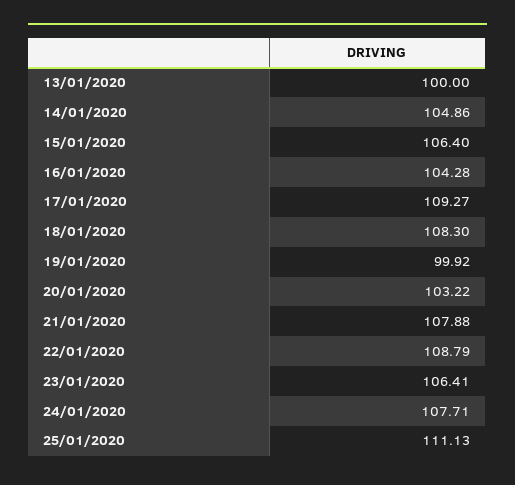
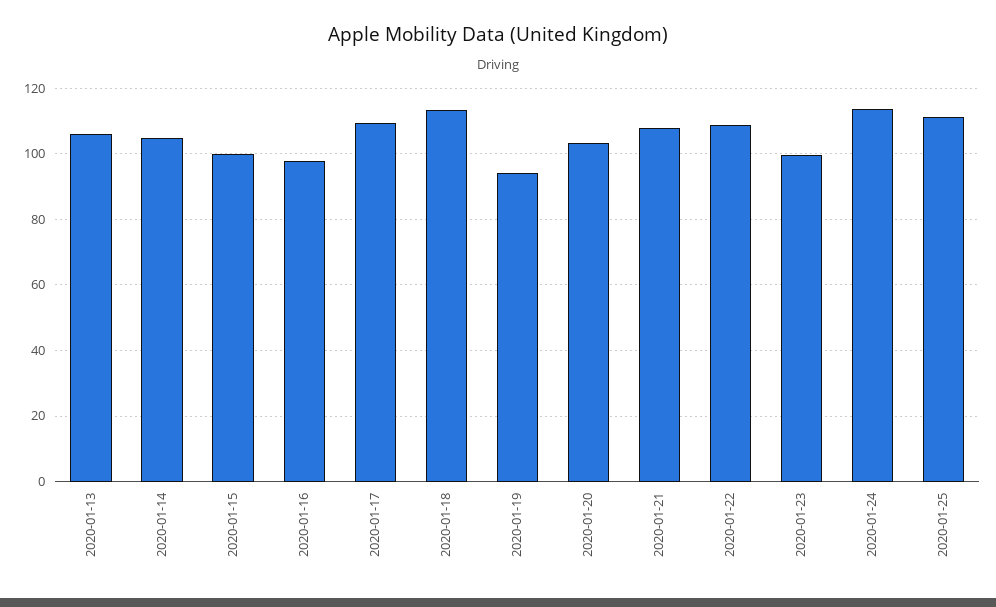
  {
-   "13/01/2020": 100,
+   "13/01/2020": 106,
    "14/01/2020": 104.86,
-   "15/01/2020": 106.4,
+   "15/01/2020": 100,
-   "16/01/2020": 104.28,
+   "16/01/2020": 98,
    "17/01/2020": 109.27,
-   "18/01/2020": 108.3,
+   "18/01/2020": 114,
-   "19/01/2020": 99.92,
+   "19/01/2020": 94,
    "20/01/2020": 103.22,
    "21/01/2020": 107.88,
    "22/01/2020": 108.79,
-   "23/01/2020": 106.41,
+   "23/01/2020": 100,
-   "24/01/2020": 107.71,
+   "24/01/2020": 114,
    "25/01/2020": 111.13
  }

